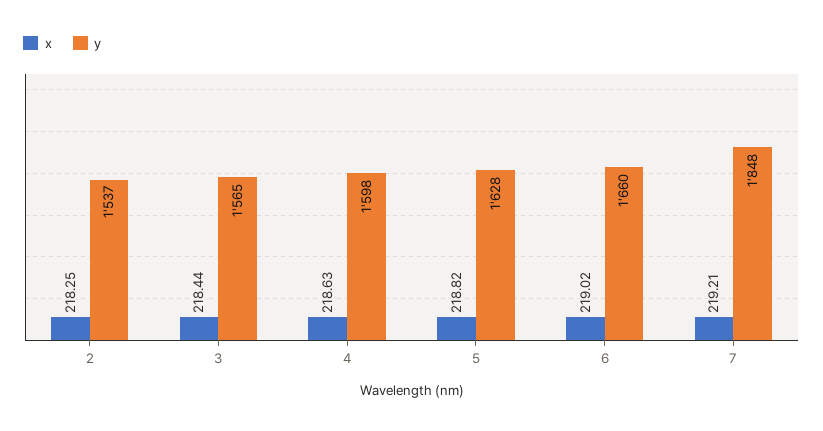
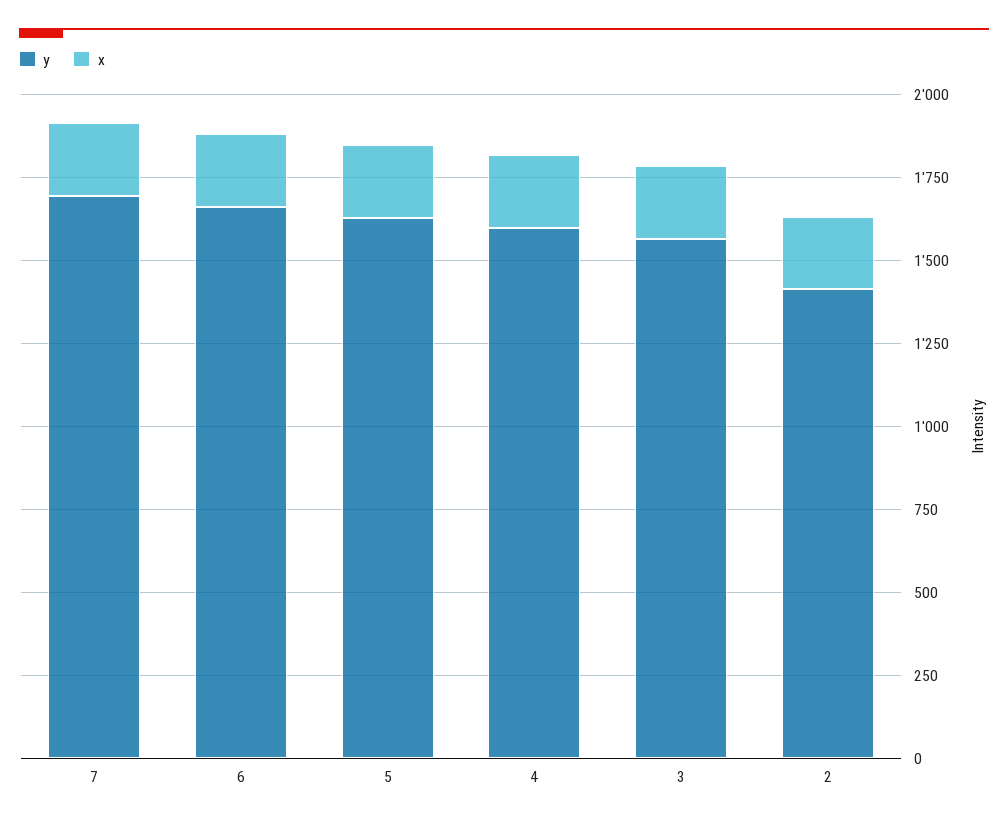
  {
    "x": {
      "2": 218.25,
      "3": 218.44,
      "4": 218.63,
      "5": 218.82,
      "6": 219.02,
      "7": 219.21
    },
    "y": {
-     "2": 1537,
+     "2": 1400,
      "3": 1565,
      "4": 1598,
      "5": 1628,
      "6": 1660,
-     "7": 1848
+     "7": 1700
    }
  }

